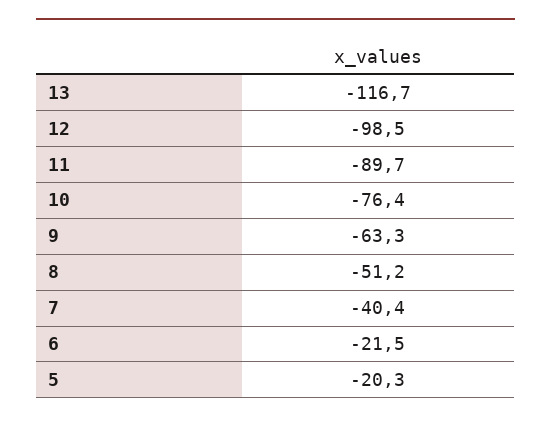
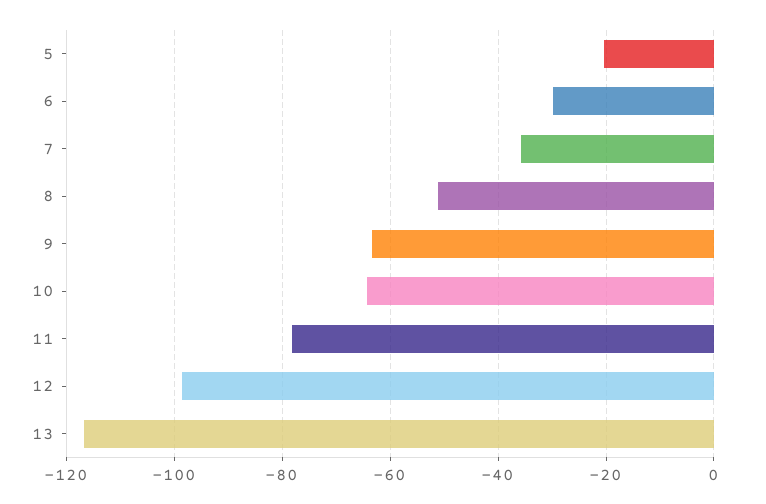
  {
    "13": -116.7,
    "12": -98.5,
-   "11": -89.7,
+   "11": -78,
-   "10": -76.4,
+   "10": -64,
    "9": -63.3,
    "8": -51.2,
-   "7": -40.4,
+   "7": -36,
-   "6": -21.5,
+   "6": -30,
    "5": -20.3
  }

